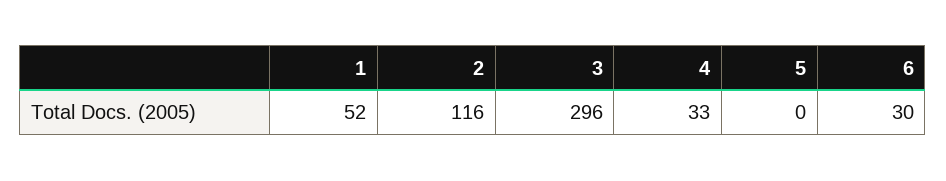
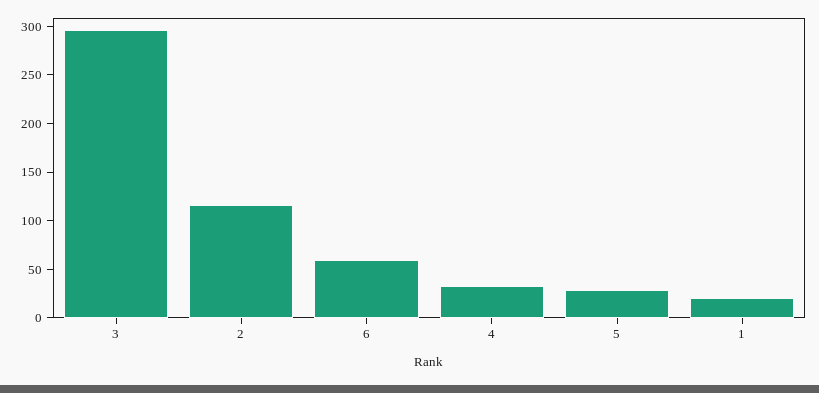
  {
-   "1": 52,
+   "1": 20,
    "2": 116,
    "3": 296,
    "4": 33,
-   "5": 0,
+   "5": 30,
-   "6": 30
+   "6": 60
  }

